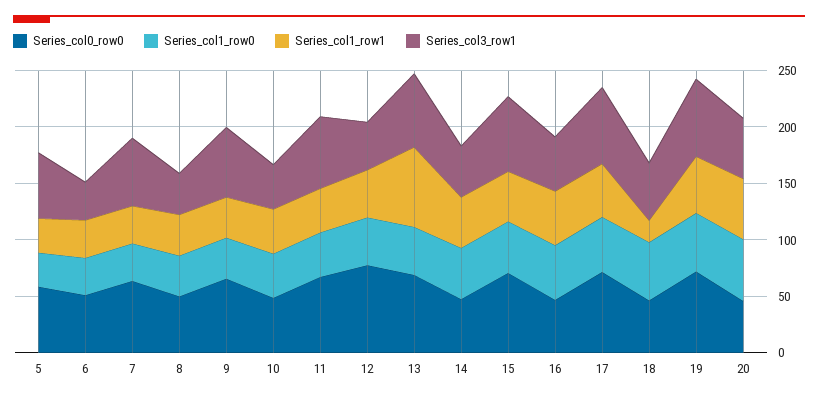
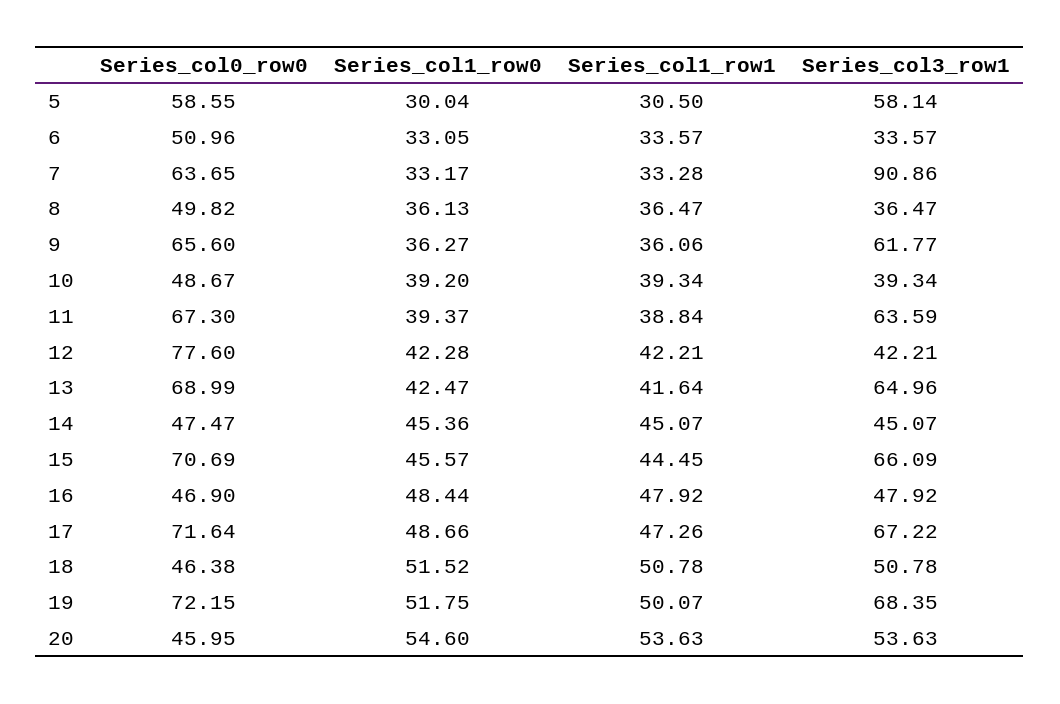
  {
    "Series_col0_row0": {
      "5": 58.55,
      "6": 50.96,
      "7": 63.65,
      "8": 49.82,
      "9": 65.6,
      "10": 48.67,
      "11": 67.3,
      "12": 77.6,
      "13": 68.99,
      "14": 47.47,
      "15": 70.69,
      "16": 46.9,
      "17": 71.64,
      "18": 46.38,
      "19": 72.15,
      "20": 45.95
    },
    "Series_col1_row0": {
      "5": 30.04,
      "6": 33.05,
      "7": 33.17,
      "8": 36.13,
      "9": 36.27,
      "10": 39.2,
      "11": 39.37,
      "12": 42.28,
      "13": 42.47,
      "14": 45.36,
      "15": 45.57,
      "16": 48.44,
      "17": 48.66,
      "18": 51.52,
      "19": 51.75,
      "20": 54.6
    },
    "Series_col1_row1": {
      "5": 30.5,
      "6": 33.57,
      "7": 33.28,
      "8": 36.47,
      "9": 36.06,
      "10": 39.34,
      "11": 38.84,
      "12": 42.21,
-     "13": 70,
+     "13": 41.64,
      "14": 45.07,
      "15": 44.45,
      "16": 47.92,
      "17": 47.26,
-     "18": 20,
+     "18": 50.78,
      "19": 50.07,
      "20": 53.63
    },
    "Series_col3_row1": {
      "5": 58.14,
      "6": 33.57,
-     "7": 60,
+     "7": 90.86,
      "8": 36.47,
      "9": 61.77,
      "10": 39.34,
      "11": 63.59,
      "12": 42.21,
      "13": 64.96,
      "14": 45.07,
      "15": 66.09,
      "16": 47.92,
      "17": 67.22,
      "18": 50.78,
      "19": 68.35,
      "20": 53.63
    }
  }

